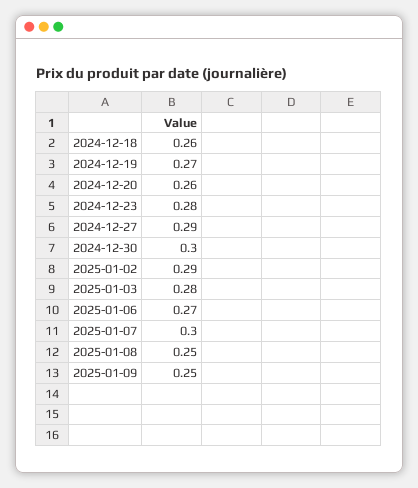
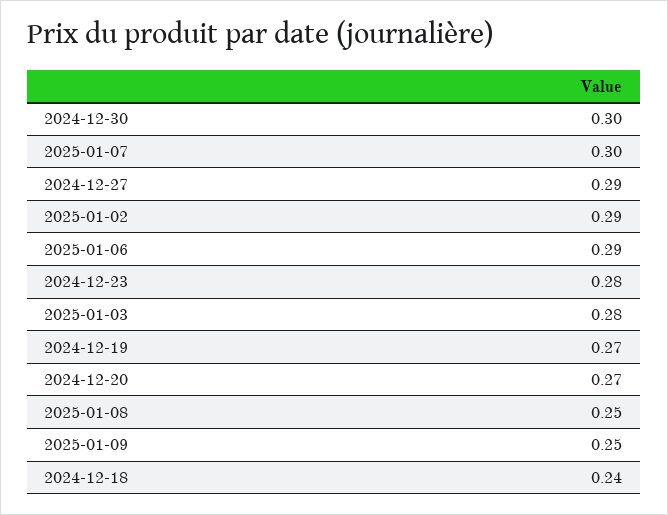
  {
-   "2024-12-18": 0.26,
+   "2024-12-18": 0.24,
    "2024-12-19": 0.27,
-   "2024-12-20": 0.26,
+   "2024-12-20": 0.27,
    "2024-12-23": 0.28,
    "2024-12-27": 0.29,
    "2024-12-30": 0.3,
    "2025-01-02": 0.29,
    "2025-01-03": 0.28,
-   "2025-01-06": 0.27,
+   "2025-01-06": 0.29,
    "2025-01-07": 0.3,
    "2025-01-08": 0.25,
    "2025-01-09": 0.25
  }

